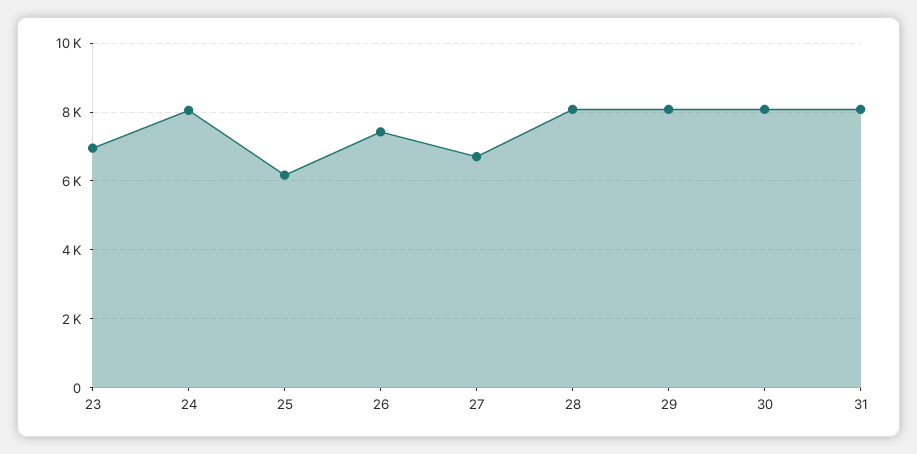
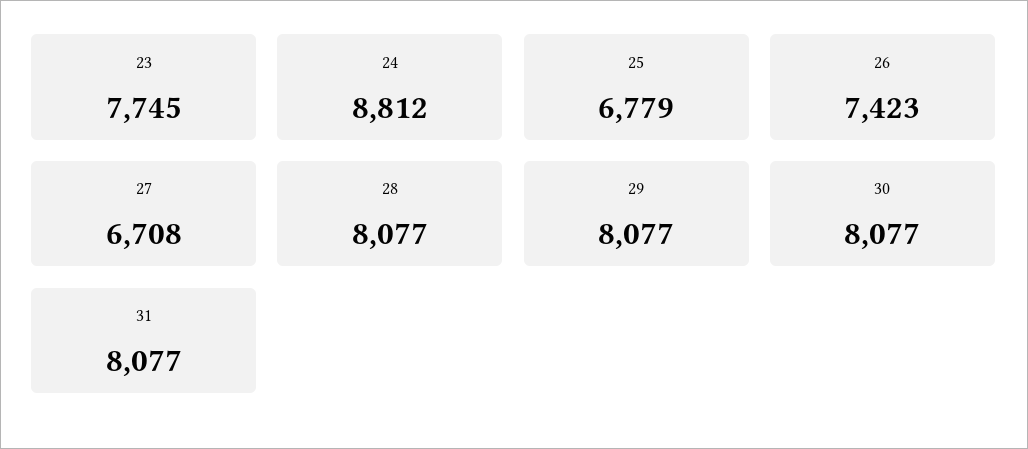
  {
-   "23": 7000,
+   "23": 7745,
-   "24": 8000,
+   "24": 8812,
-   "25": 6200,
+   "25": 6779,
    "26": 7423,
    "27": 6708,
    "28": 8077,
    "29": 8077,
    "30": 8077,
    "31": 8077
  }

